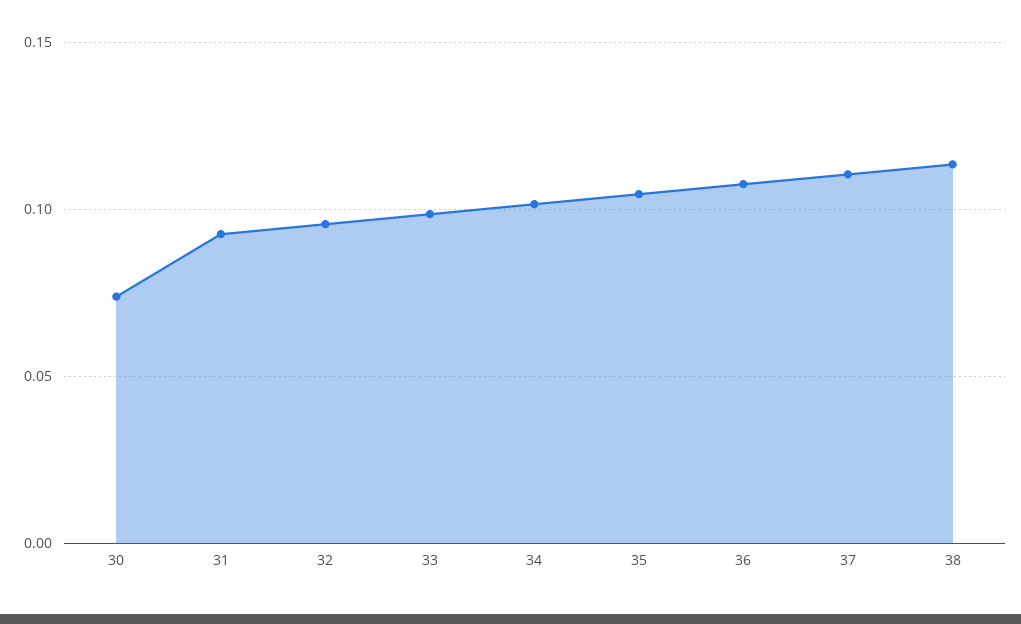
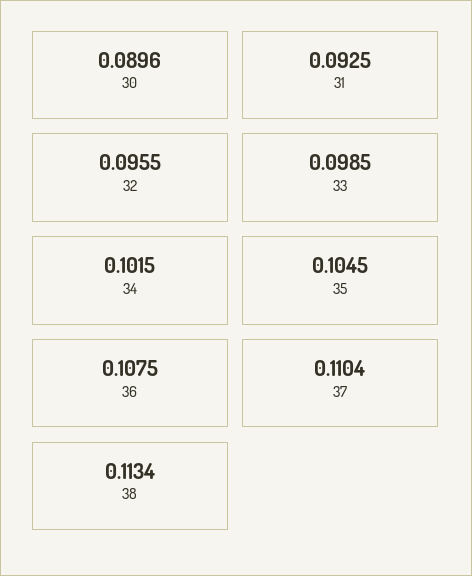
  {
-   "30": 0.075,
+   "30": 0.0896,
    "31": 0.0925,
    "32": 0.0955,
    "33": 0.0985,
    "34": 0.1015,
    "35": 0.1045,
    "36": 0.1075,
    "37": 0.1104,
    "38": 0.1134
  }

